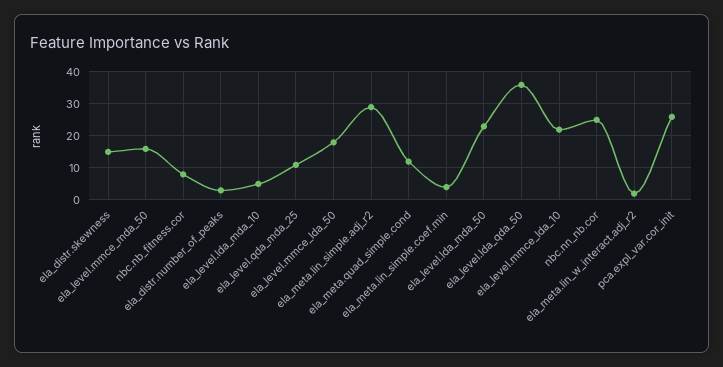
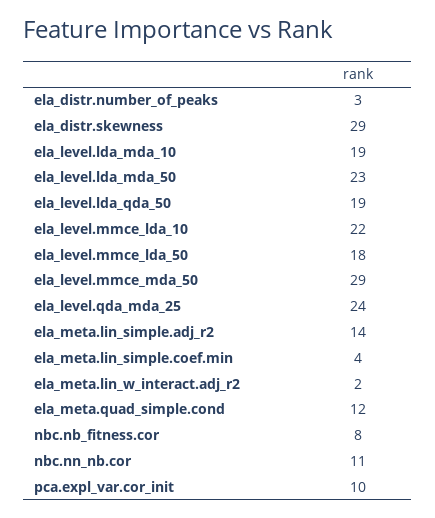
  {
-   "ela_distr.skewness": 15,
+   "ela_distr.skewness": 29,
-   "ela_level.mmce_mda_50": 15,
+   "ela_level.mmce_mda_50": 29,
    "nbc.nb_fitness.cor": 8,
    "ela_distr.number_of_peaks": 3,
-   "ela_level.lda_mda_10": 5,
+   "ela_level.lda_mda_10": 19,
-   "ela_level.qda_mda_25": 10,
+   "ela_level.qda_mda_25": 24,
    "ela_level.mmce_lda_50": 18,
-   "ela_meta.lin_simple.adj_r2": 30,
+   "ela_meta.lin_simple.adj_r2": 14,
    "ela_meta.quad_simple.cond": 12,
    "ela_meta.lin_simple.coef.min": 4,
    "ela_level.lda_mda_50": 23,
-   "ela_level.lda_qda_50": 35,
+   "ela_level.lda_qda_50": 19,
    "ela_level.mmce_lda_10": 22,
-   "nbc.nn_nb.cor": 25,
+   "nbc.nn_nb.cor": 11,
    "ela_meta.lin_w_interact.adj_r2": 2,
-   "pca.expl_var.cor_init": 25
+   "pca.expl_var.cor_init": 10
  }

